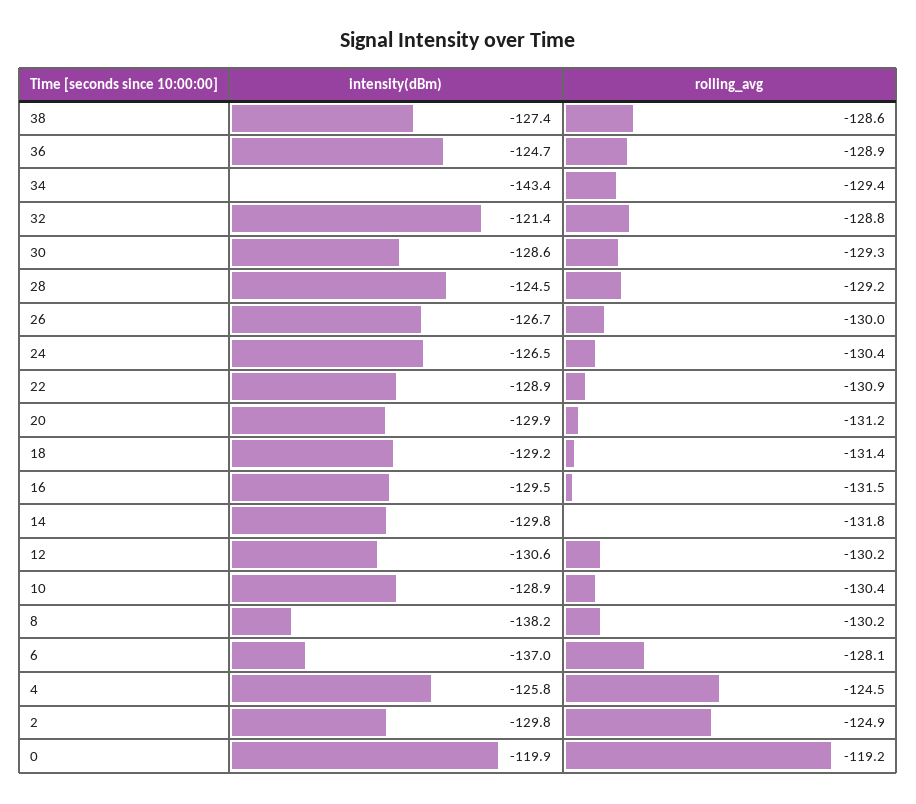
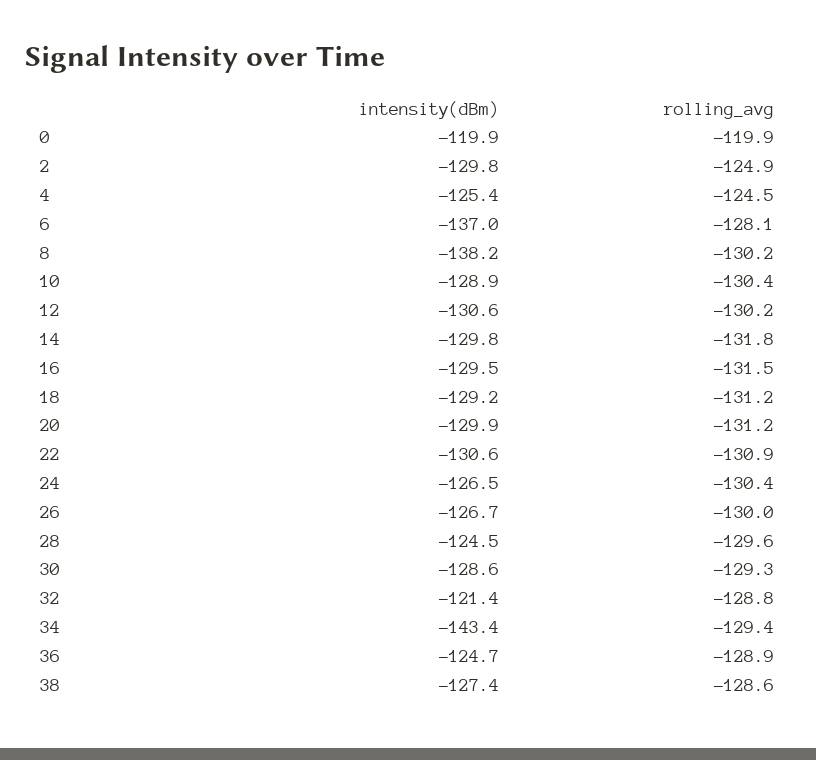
  {
    "intensity(dBm)": {
      "38": -127.4,
      "36": -124.7,
      "34": -143.4,
      "32": -121.4,
      "30": -128.6,
      "28": -124.5,
      "26": -126.7,
      "24": -126.5,
-     "22": -128.9,
+     "22": -130.6,
      "20": -129.9,
      "18": -129.2,
      "16": -129.5,
      "14": -129.8,
      "12": -130.6,
      "10": -128.9,
      "8": -138.2,
      "6": -137,
-     "4": -125.8,
+     "4": -125.4,
      "2": -129.8,
      "0": -119.9
    },
    "rolling_avg": {
      "38": -128.6,
      "36": -128.9,
      "34": -129.4,
      "32": -128.8,
      "30": -129.3,
-     "28": -129.2,
+     "28": -129.6,
      "26": -130,
      "24": -130.4,
      "22": -130.9,
      "20": -131.2,
-     "18": -131.4,
+     "18": -131.2,
      "16": -131.5,
      "14": -131.8,
      "12": -130.2,
      "10": -130.4,
      "8": -130.2,
      "6": -128.1,
      "4": -124.5,
      "2": -124.9,
-     "0": -119.2
+     "0": -119.9
    }
  }

